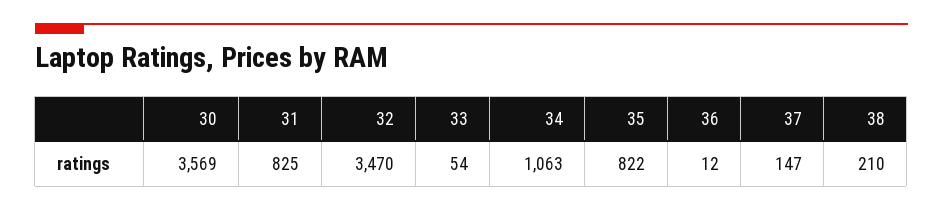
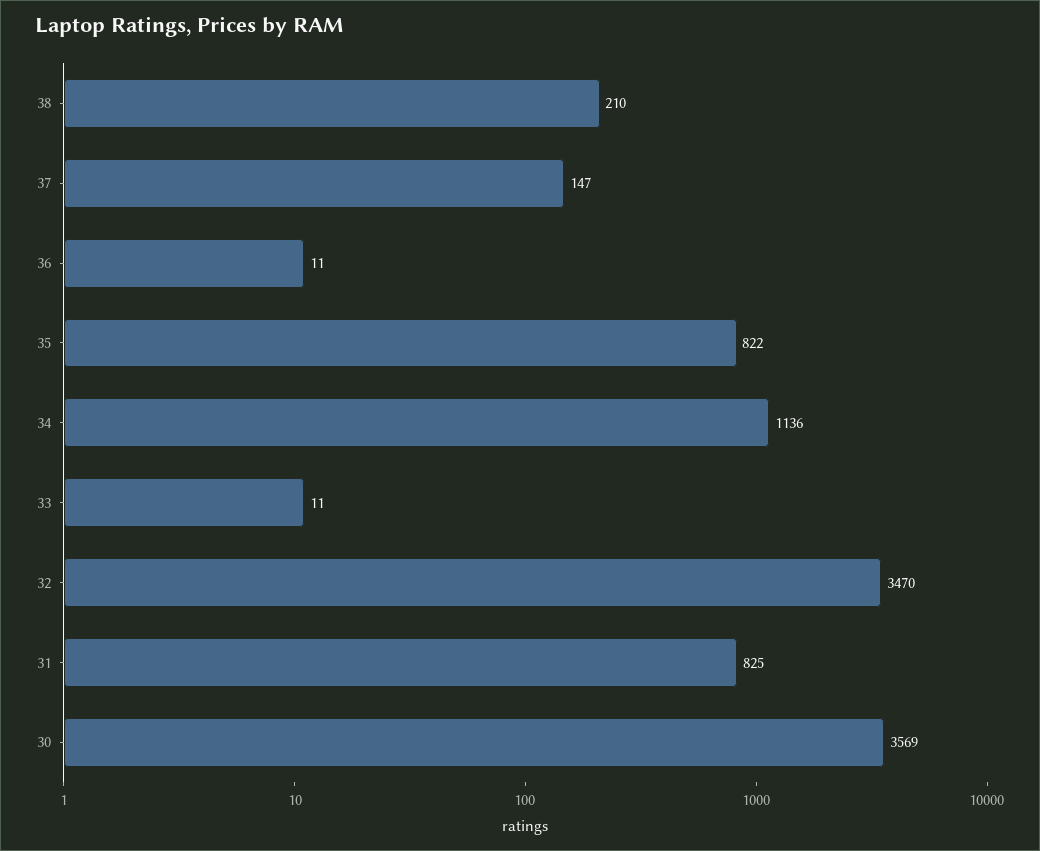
  {
    "30": 3569,
    "31": 825,
    "32": 3470,
-   "33": 54,
+   "33": 11,
-   "34": 1063,
+   "34": 1136,
    "35": 822,
-   "36": 12,
+   "36": 11,
    "37": 147,
    "38": 210
  }

